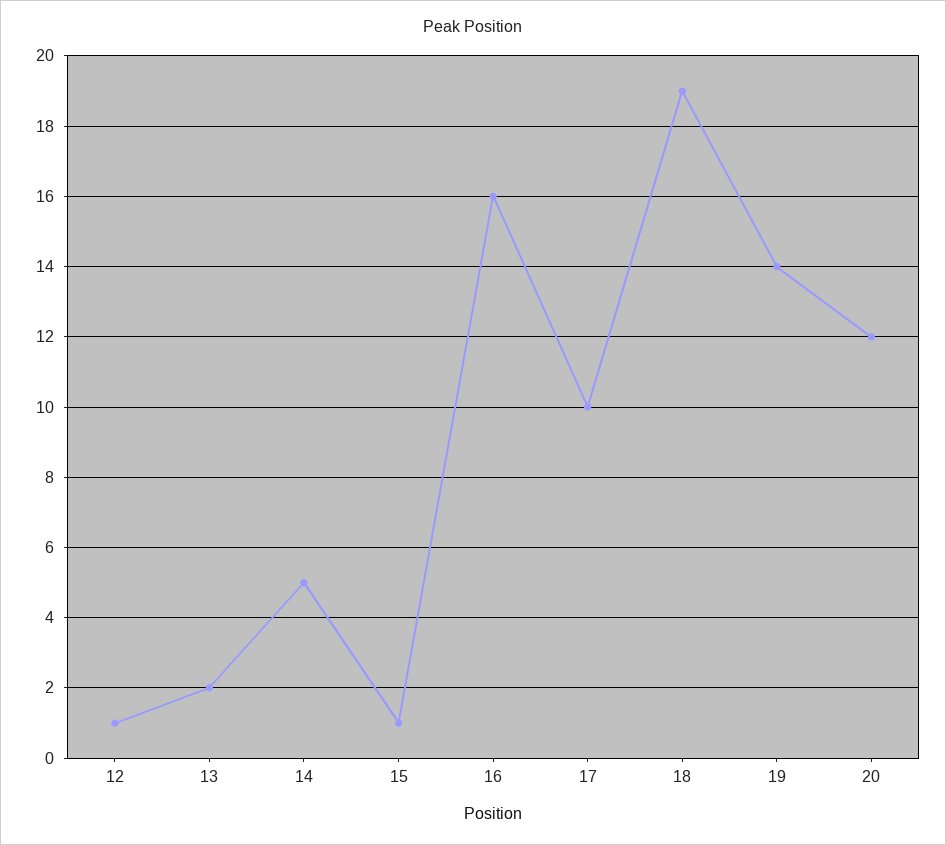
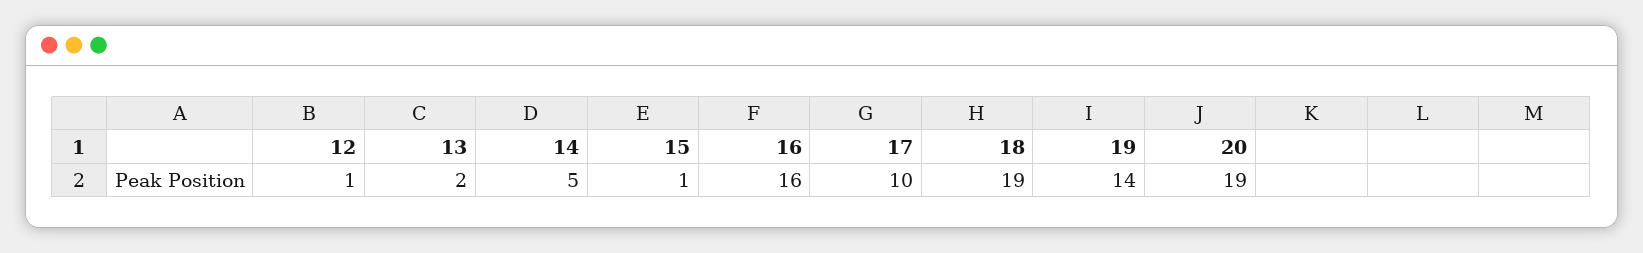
  {
    "12": 1,
    "13": 2,
    "14": 5,
    "15": 1,
    "16": 16,
    "17": 10,
    "18": 19,
    "19": 14,
-   "20": 12
+   "20": 19
  }

